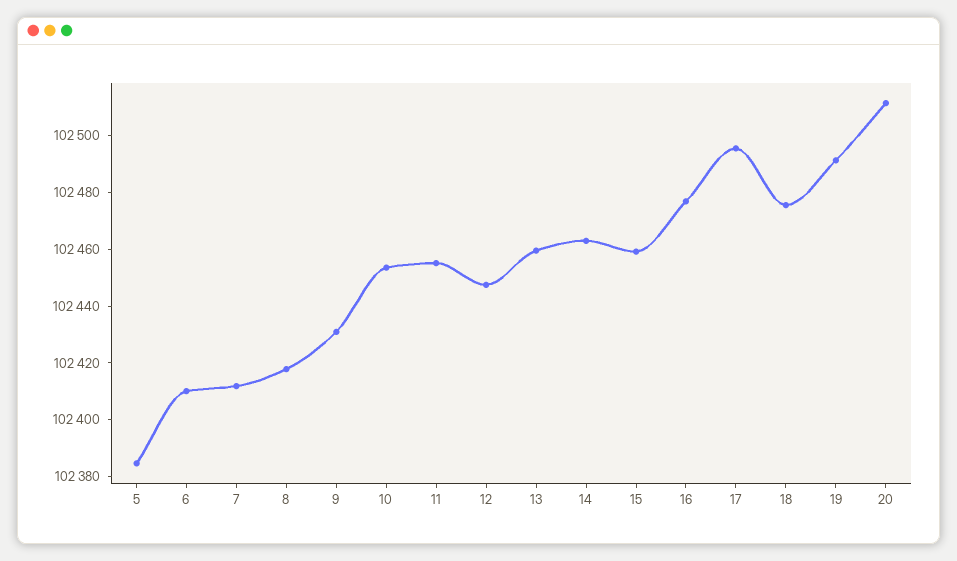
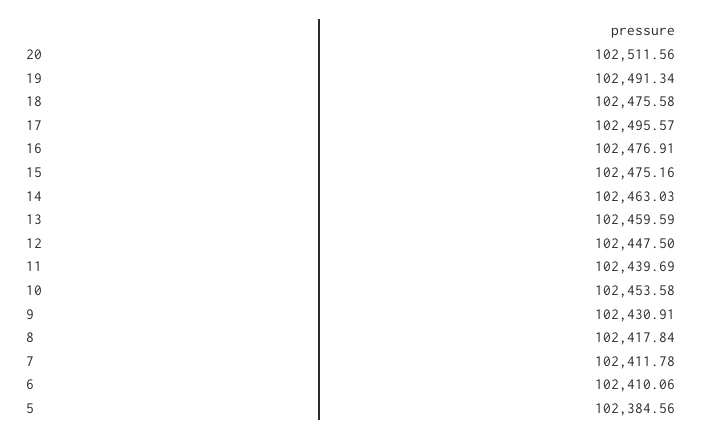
  {
    "5": 102384.56,
    "6": 102410.06,
    "7": 102411.78,
    "8": 102417.84,
    "9": 102430.91,
    "10": 102453.58,
-   "11": 102455,
+   "11": 102439.69,
    "12": 102447.5,
    "13": 102459.59,
    "14": 102463.03,
-   "15": 102460,
+   "15": 102475.16,
    "16": 102476.91,
    "17": 102495.57,
    "18": 102475.58,
    "19": 102491.34,
    "20": 102511.56
  }

